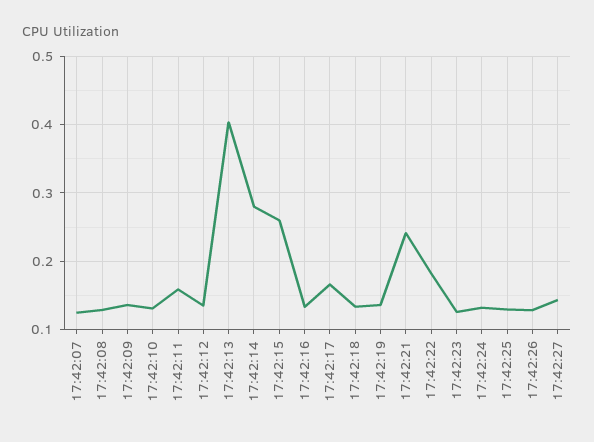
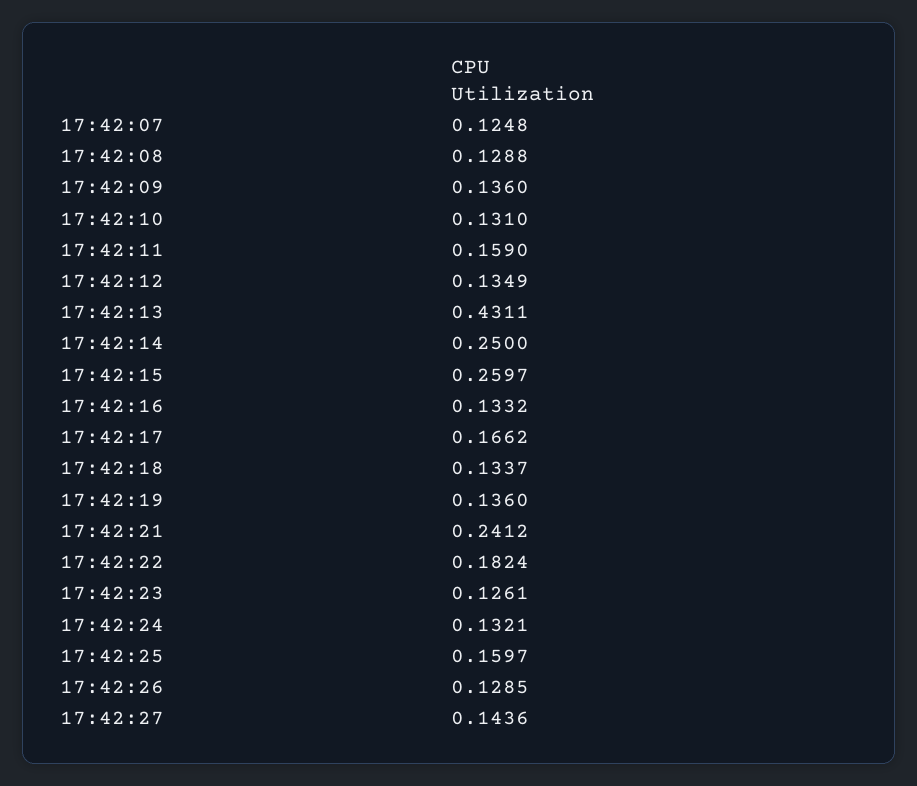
  {
    "17:42:07": 0.1248,
    "17:42:08": 0.1288,
    "17:42:09": 0.136,
    "17:42:10": 0.131,
    "17:42:11": 0.159,
    "17:42:12": 0.1349,
-   "17:42:13": 0.4,
+   "17:42:13": 0.4311,
-   "17:42:14": 0.28,
+   "17:42:14": 0.25,
    "17:42:15": 0.2597,
    "17:42:16": 0.1332,
    "17:42:17": 0.1662,
    "17:42:18": 0.1337,
    "17:42:19": 0.136,
    "17:42:21": 0.2412,
    "17:42:22": 0.1824,
    "17:42:23": 0.1261,
    "17:42:24": 0.1321,
-   "17:42:25": 0.13,
+   "17:42:25": 0.1597,
    "17:42:26": 0.1285,
    "17:42:27": 0.1436
  }

